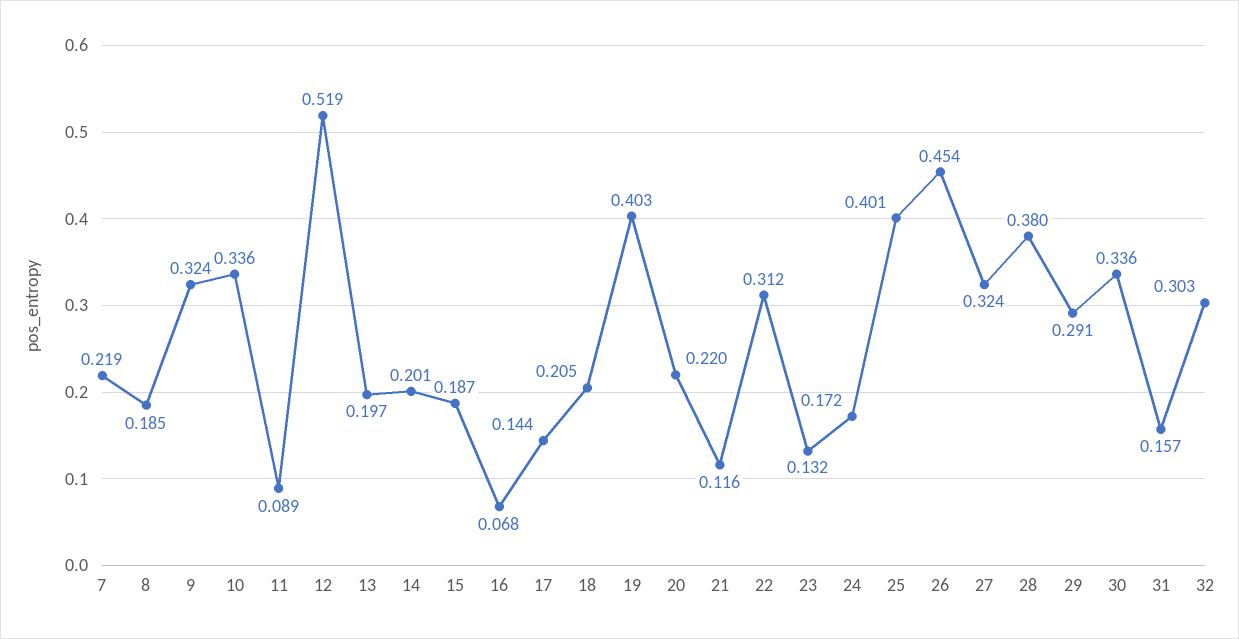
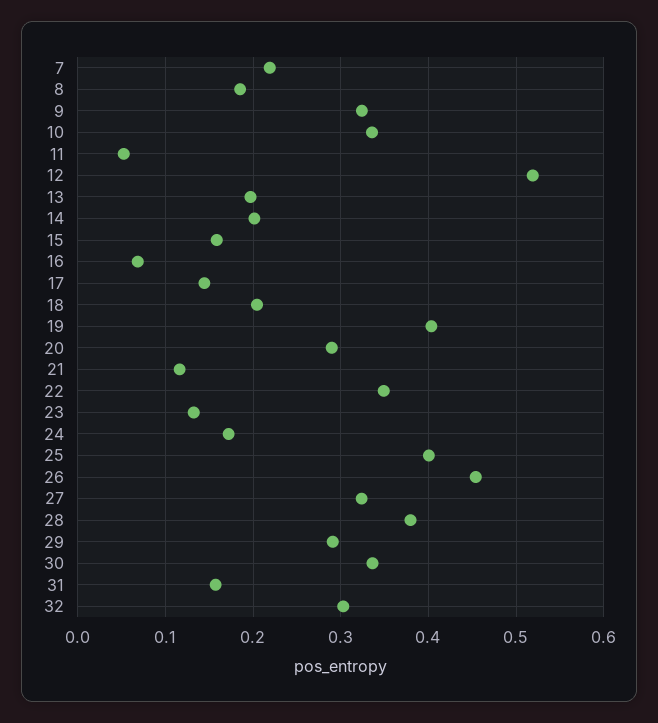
  {
    "7": 0.219,
    "8": 0.185,
    "9": 0.324,
    "10": 0.336,
-   "11": 0.089,
+   "11": 0.05,
    "12": 0.519,
    "13": 0.197,
    "14": 0.201,
-   "15": 0.187,
+   "15": 0.16,
    "16": 0.068,
    "17": 0.144,
    "18": 0.205,
    "19": 0.403,
-   "20": 0.22,
+   "20": 0.29,
    "21": 0.116,
-   "22": 0.312,
+   "22": 0.35,
    "23": 0.132,
    "24": 0.172,
    "25": 0.401,
    "26": 0.454,
    "27": 0.324,
    "28": 0.38,
    "29": 0.291,
    "30": 0.336,
    "31": 0.157,
    "32": 0.303
  }

